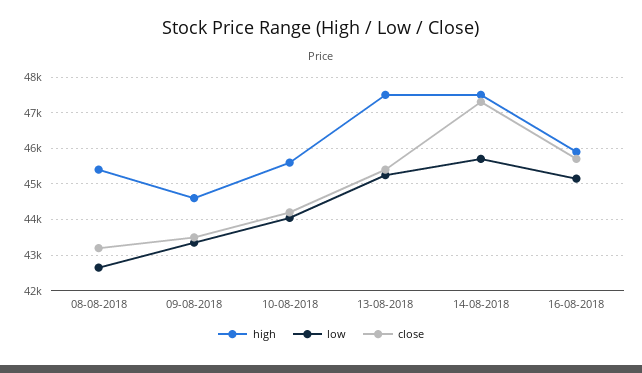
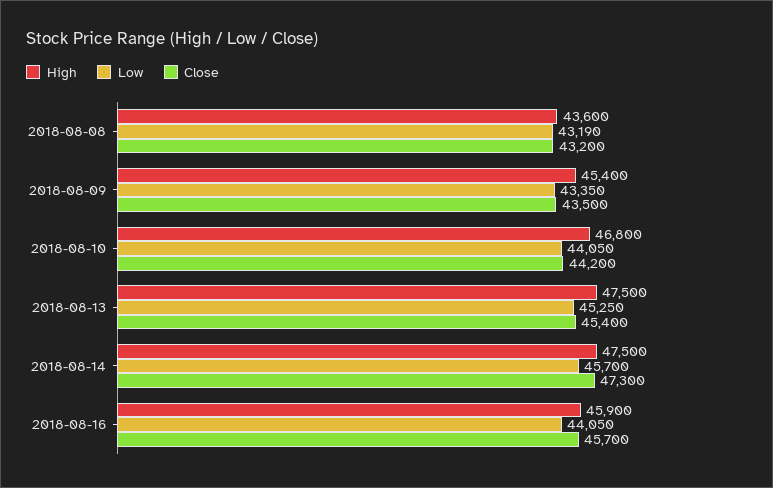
  {
    "high": {
-     "08-08-2018": 45400,
+     "08-08-2018": 43600,
-     "09-08-2018": 44600,
+     "09-08-2018": 45400,
-     "10-08-2018": 45600,
+     "10-08-2018": 46800,
      "13-08-2018": 47500,
      "14-08-2018": 47500,
      "16-08-2018": 45900
    },
    "low": {
-     "08-08-2018": 42600,
+     "08-08-2018": 43190,
      "09-08-2018": 43350,
      "10-08-2018": 44050,
      "13-08-2018": 45250,
      "14-08-2018": 45700,
-     "16-08-2018": 45200
+     "16-08-2018": 44050
    },
    "close": {
      "08-08-2018": 43200,
      "09-08-2018": 43500,
      "10-08-2018": 44200,
      "13-08-2018": 45400,
      "14-08-2018": 47300,
      "16-08-2018": 45700
    }
  }

